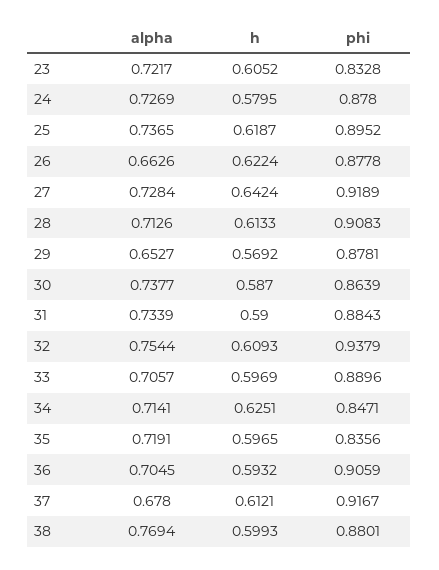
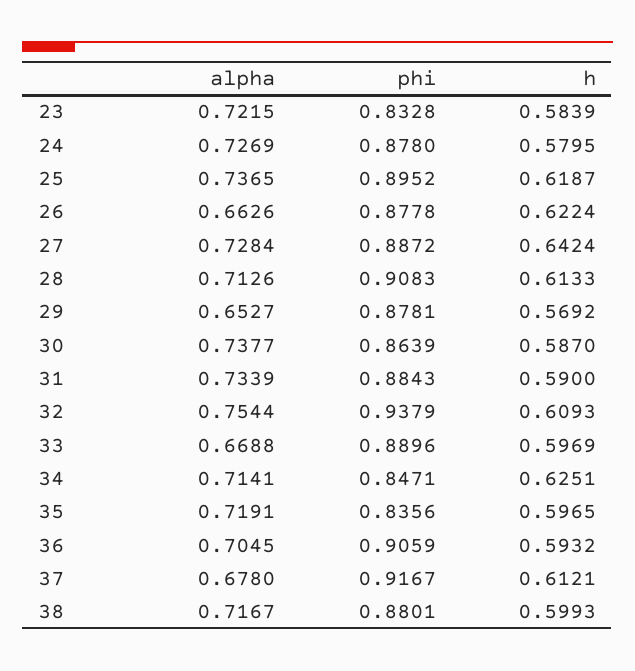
  {
    "alpha": {
-     "23": 0.7217,
+     "23": 0.7215,
      "24": 0.7269,
      "25": 0.7365,
      "26": 0.6626,
      "27": 0.7284,
      "28": 0.7126,
      "29": 0.6527,
      "30": 0.7377,
      "31": 0.7339,
      "32": 0.7544,
-     "33": 0.7057,
+     "33": 0.6688,
      "34": 0.7141,
      "35": 0.7191,
      "36": 0.7045,
      "37": 0.678,
-     "38": 0.7694
+     "38": 0.7167
    },
    "h": {
-     "23": 0.6052,
+     "23": 0.5839,
      "24": 0.5795,
      "25": 0.6187,
      "26": 0.6224,
      "27": 0.6424,
      "28": 0.6133,
      "29": 0.5692,
      "30": 0.587,
      "31": 0.59,
      "32": 0.6093,
      "33": 0.5969,
      "34": 0.6251,
      "35": 0.5965,
      "36": 0.5932,
      "37": 0.6121,
      "38": 0.5993
    },
    "phi": {
      "23": 0.8328,
      "24": 0.878,
      "25": 0.8952,
      "26": 0.8778,
-     "27": 0.9189,
+     "27": 0.8872,
      "28": 0.9083,
      "29": 0.8781,
      "30": 0.8639,
      "31": 0.8843,
      "32": 0.9379,
      "33": 0.8896,
      "34": 0.8471,
      "35": 0.8356,
      "36": 0.9059,
      "37": 0.9167,
      "38": 0.8801
    }
  }

